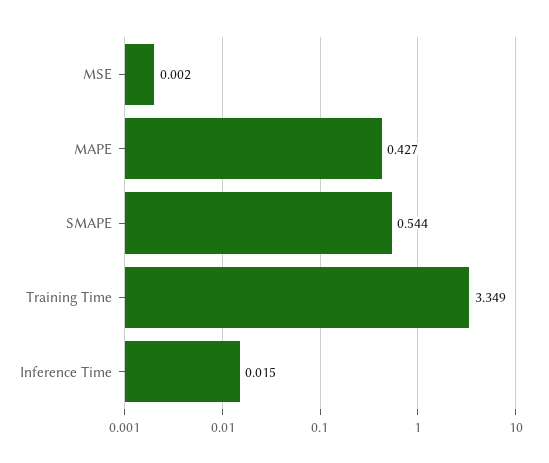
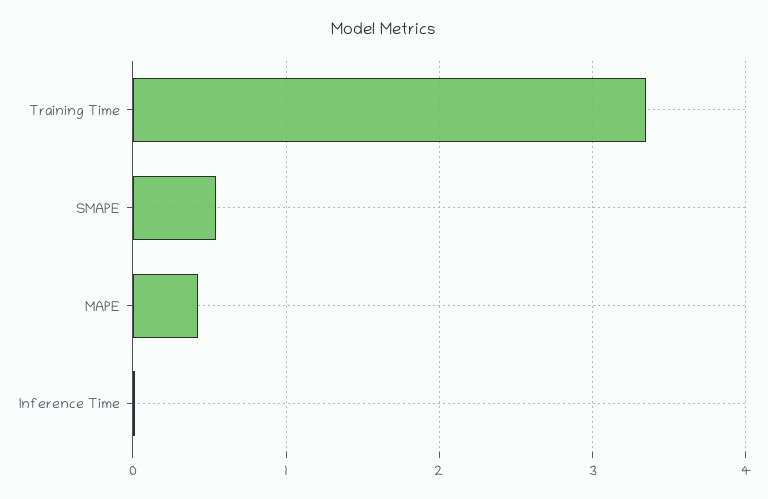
  {
-   "MSE": 0.002,
    "MAPE": 0.427,
    "SMAPE": 0.544,
    "Training Time": 3.349,
    "Inference Time": 0.015
  }

